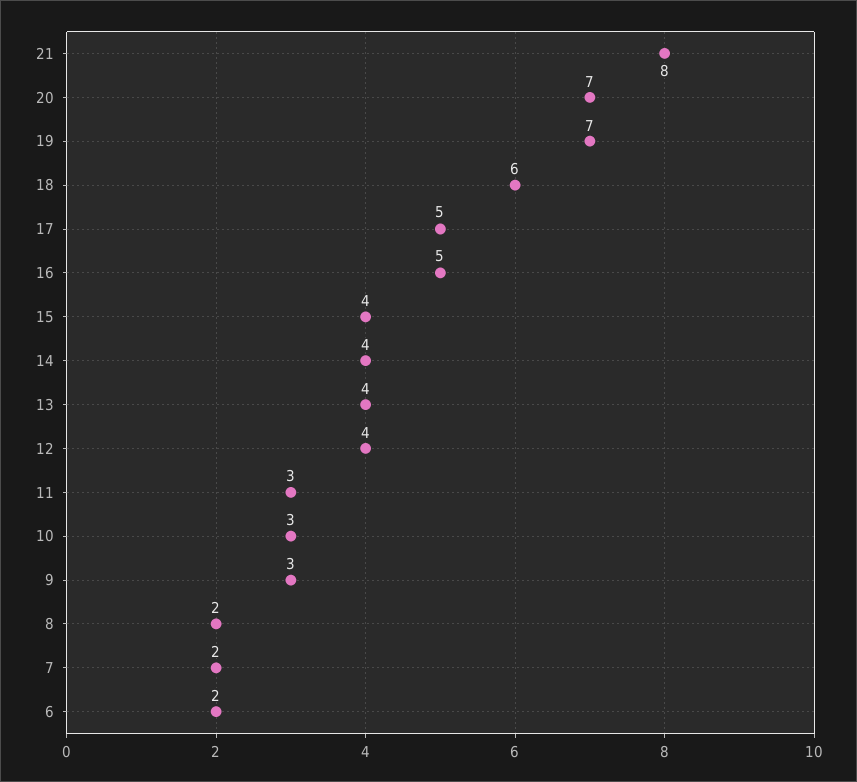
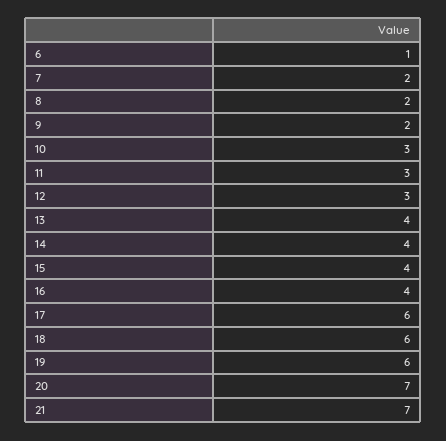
  {
-   "21": 8,
+   "21": 7,
    "20": 7,
-   "19": 7,
+   "19": 6,
    "18": 6,
-   "17": 5,
+   "17": 6,
-   "16": 5,
+   "16": 4,
    "15": 4,
    "14": 4,
    "13": 4,
-   "12": 4,
+   "12": 3,
    "11": 3,
    "10": 3,
-   "9": 3,
+   "9": 2,
    "8": 2,
    "7": 2,
-   "6": 2
+   "6": 1
  }

